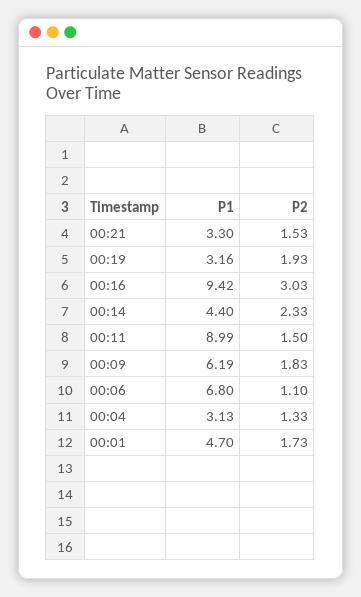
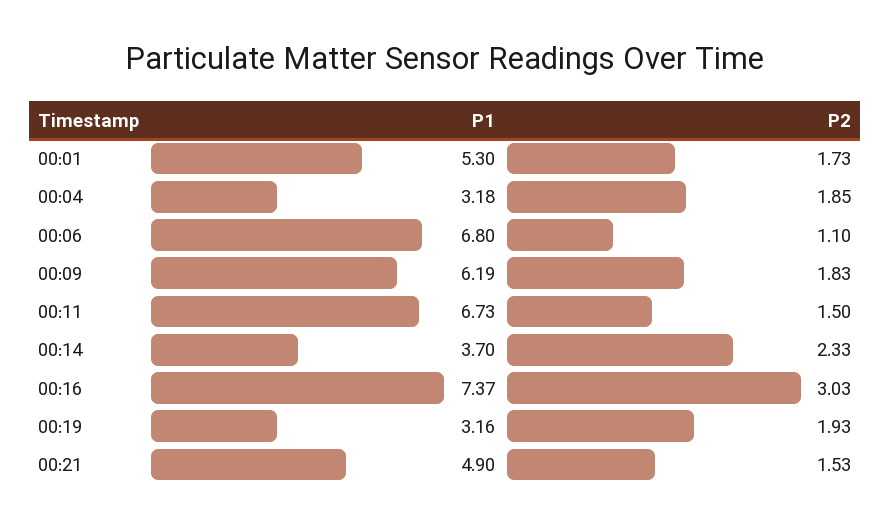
  {
    "P1": {
-     "00:21": 3.3,
+     "00:21": 4.9,
      "00:19": 3.16,
-     "00:16": 9.42,
+     "00:16": 7.37,
-     "00:14": 4.4,
+     "00:14": 3.7,
-     "00:11": 8.99,
+     "00:11": 6.73,
      "00:09": 6.19,
      "00:06": 6.8,
-     "00:04": 3.13,
+     "00:04": 3.18,
-     "00:01": 4.7
+     "00:01": 5.3
    },
    "P2": {
      "00:21": 1.53,
      "00:19": 1.93,
      "00:16": 3.03,
      "00:14": 2.33,
      "00:11": 1.5,
      "00:09": 1.83,
      "00:06": 1.1,
-     "00:04": 1.33,
+     "00:04": 1.85,
      "00:01": 1.73
    }
  }

